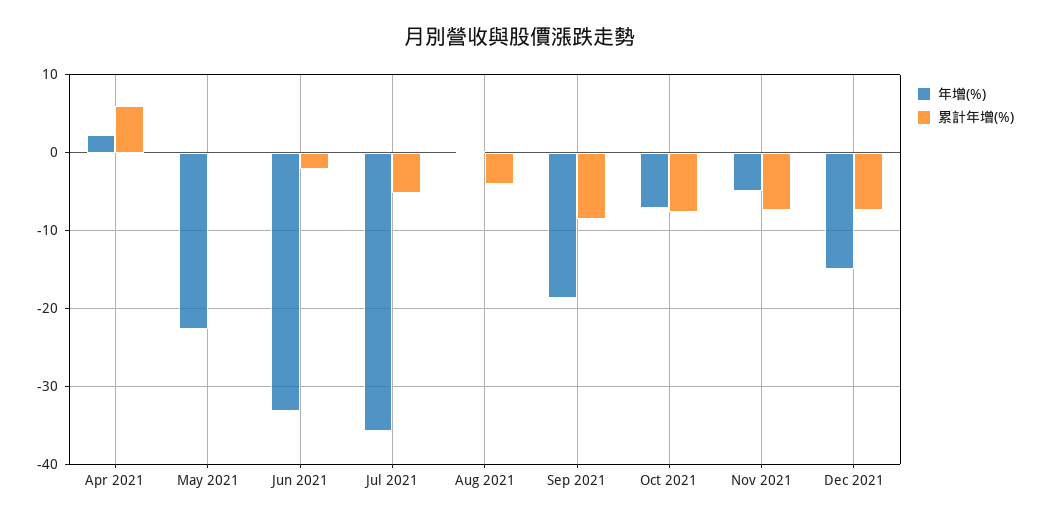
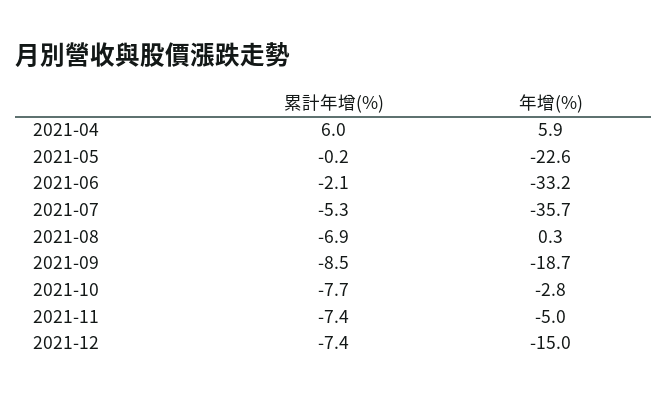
  {
    "年增(%)": {
-     "Apr 2021": 2,
+     "Apr 2021": 5.9,
      "May 2021": -22.6,
      "Jun 2021": -33.2,
      "Jul 2021": -35.7,
      "Aug 2021": 0.3,
      "Sep 2021": -18.7,
-     "Oct 2021": -7,
+     "Oct 2021": -2.8,
      "Nov 2021": -5,
      "Dec 2021": -15
    },
    "累計年增(%)": {
      "Apr 2021": 6,
      "May 2021": -0.2,
      "Jun 2021": -2.1,
      "Jul 2021": -5.3,
-     "Aug 2021": -4,
+     "Aug 2021": -6.9,
      "Sep 2021": -8.5,
      "Oct 2021": -7.7,
      "Nov 2021": -7.4,
      "Dec 2021": -7.4
    }
  }

